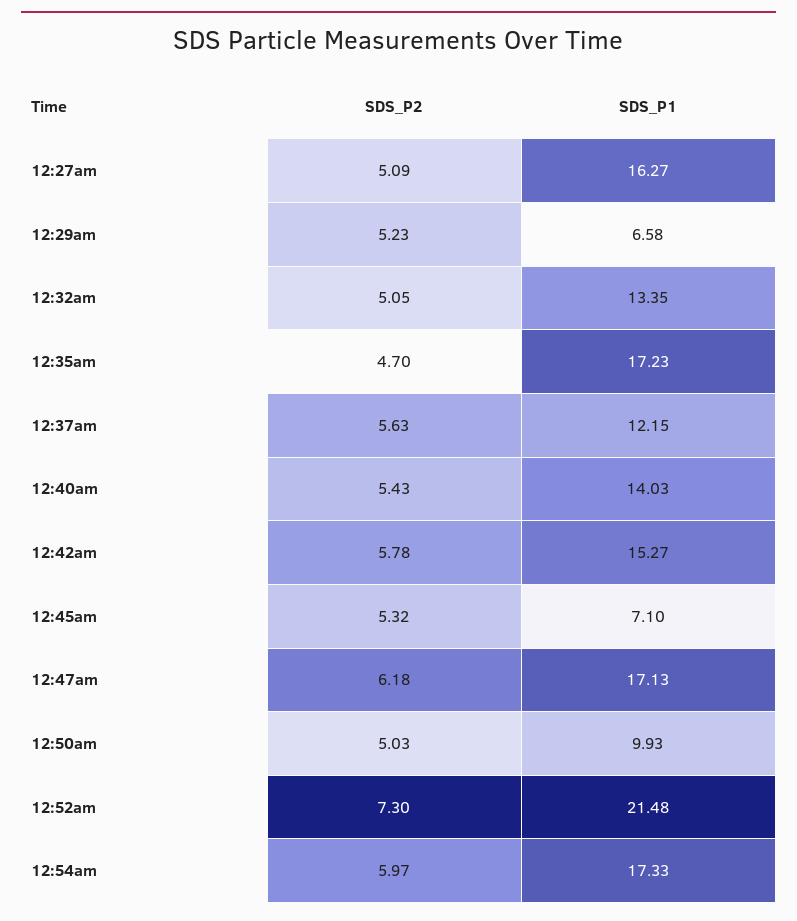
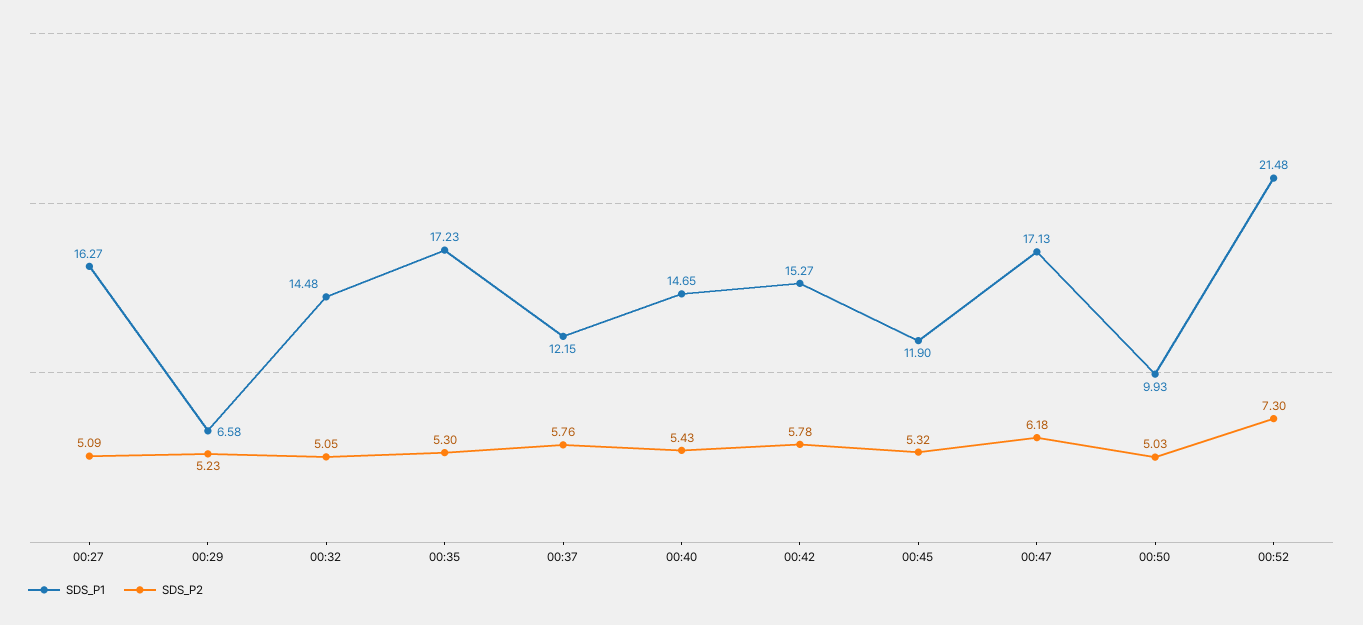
  {
    "SDS_P2": {
      "12:27am": 5.09,
      "12:29am": 5.23,
      "12:32am": 5.05,
-     "12:35am": 4.7,
+     "12:35am": 5.3,
-     "12:37am": 5.63,
+     "12:37am": 5.76,
      "12:40am": 5.43,
      "12:42am": 5.78,
      "12:45am": 5.32,
      "12:47am": 6.18,
      "12:50am": 5.03,
-     "12:52am": 7.3,
+     "12:52am": 7.3
-     "12:54am": 5.97
    },
    "SDS_P1": {
      "12:27am": 16.27,
      "12:29am": 6.58,
-     "12:32am": 13.35,
+     "12:32am": 14.48,
      "12:35am": 17.23,
      "12:37am": 12.15,
-     "12:40am": 14.03,
+     "12:40am": 14.65,
      "12:42am": 15.27,
-     "12:45am": 7.1,
+     "12:45am": 11.9,
      "12:47am": 17.13,
      "12:50am": 9.93,
-     "12:52am": 21.48,
+     "12:52am": 21.48
-     "12:54am": 17.33
    }
  }

